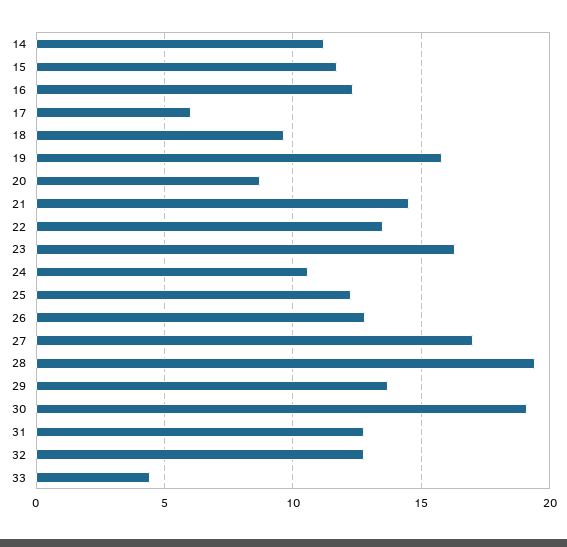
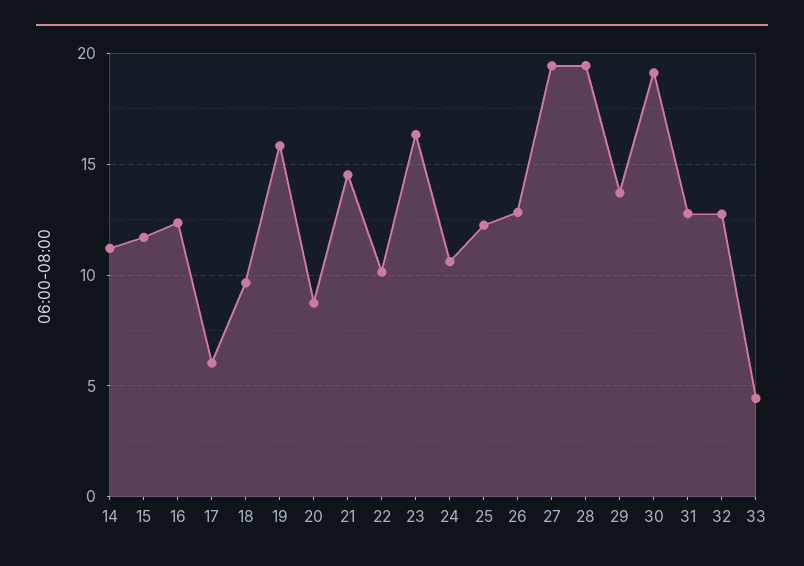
  {
    "14": 11,
    "15": 11.5,
    "16": 12.5,
    "17": 6,
    "18": 9.5,
    "19": 16,
    "20": 8.5,
    "21": 14.5,
-   "22": 13.5,
+   "22": 10,
    "23": 16.5,
    "24": 10.5,
    "25": 12.5,
    "26": 13,
-   "27": 17,
+   "27": 19.5,
    "28": 19.5,
    "29": 13.5,
    "30": 19,
    "31": 13,
    "32": 13,
    "33": 4.5
  }

